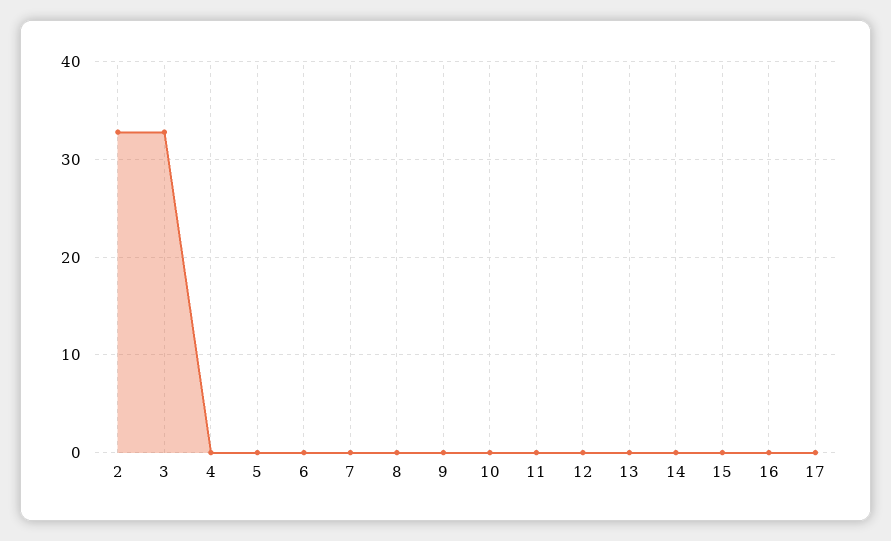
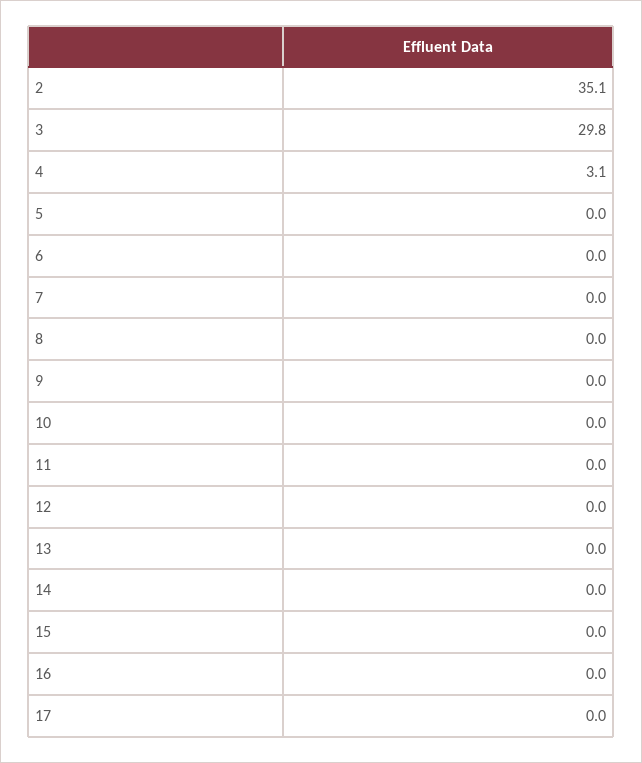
  {
-   "2": 33,
+   "2": 35.1,
-   "3": 33,
+   "3": 29.8,
-   "4": 0,
+   "4": 3.1,
    "5": 0,
    "6": 0,
    "7": 0,
    "8": 0,
    "9": 0,
    "10": 0,
    "11": 0,
    "12": 0,
    "13": 0,
    "14": 0,
    "15": 0,
    "16": 0,
    "17": 0
  }

